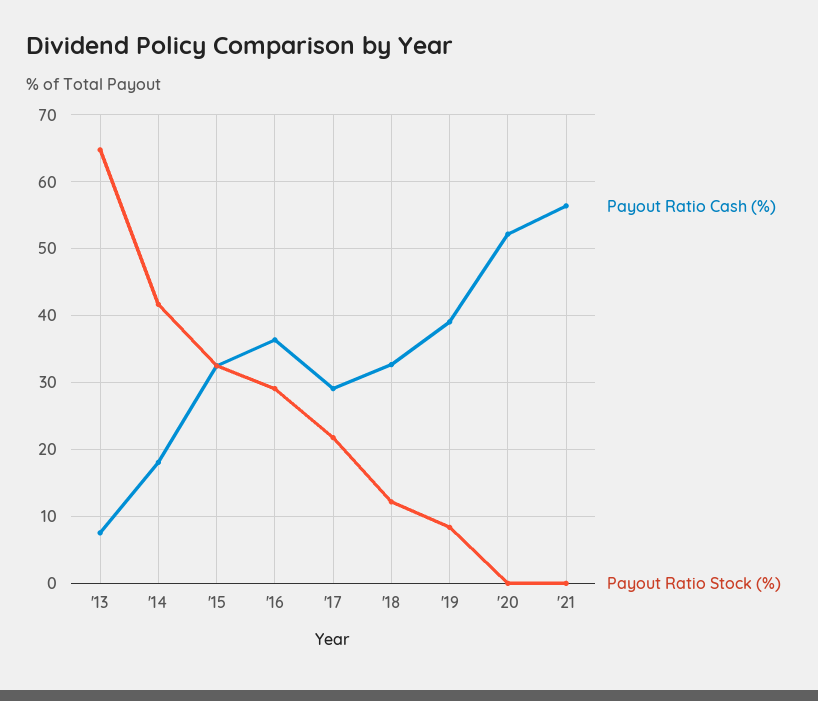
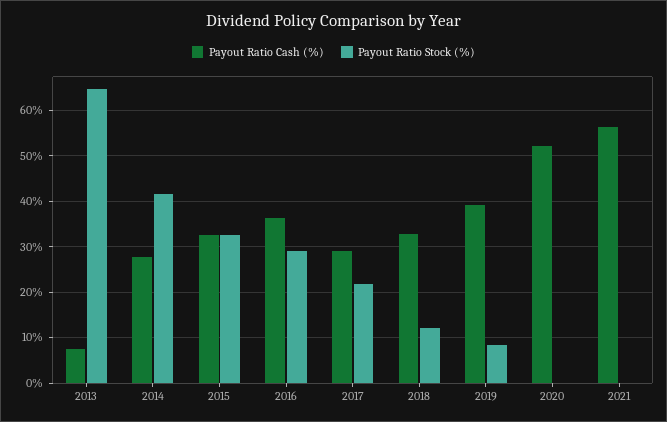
  {
    "Payout Ratio Cash (%)": {
      "'13": 8,
-     "'14": 18,
+     "'14": 28,
      "'15": 33,
      "'16": 36,
      "'17": 29,
      "'18": 33,
      "'19": 39,
      "'20": 52,
      "'21": 56
    },
    "Payout Ratio Stock (%)": {
      "'13": 65,
      "'14": 42,
      "'15": 33,
      "'16": 29,
      "'17": 22,
      "'18": 12,
      "'19": 8,
      "'20": 0,
      "'21": 0
    }
  }

